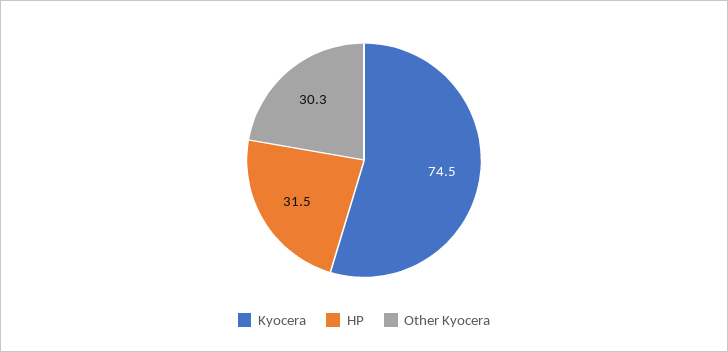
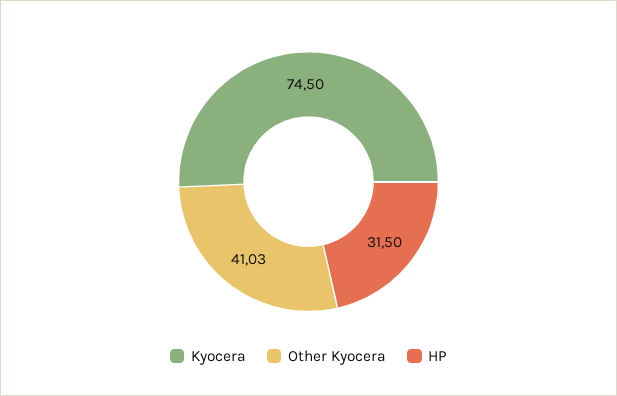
  {
    "Kyocera": 74.5,
    "HP": 31.5,
-   "Other Kyocera": 30.3
+   "Other Kyocera": 41.03
  }

